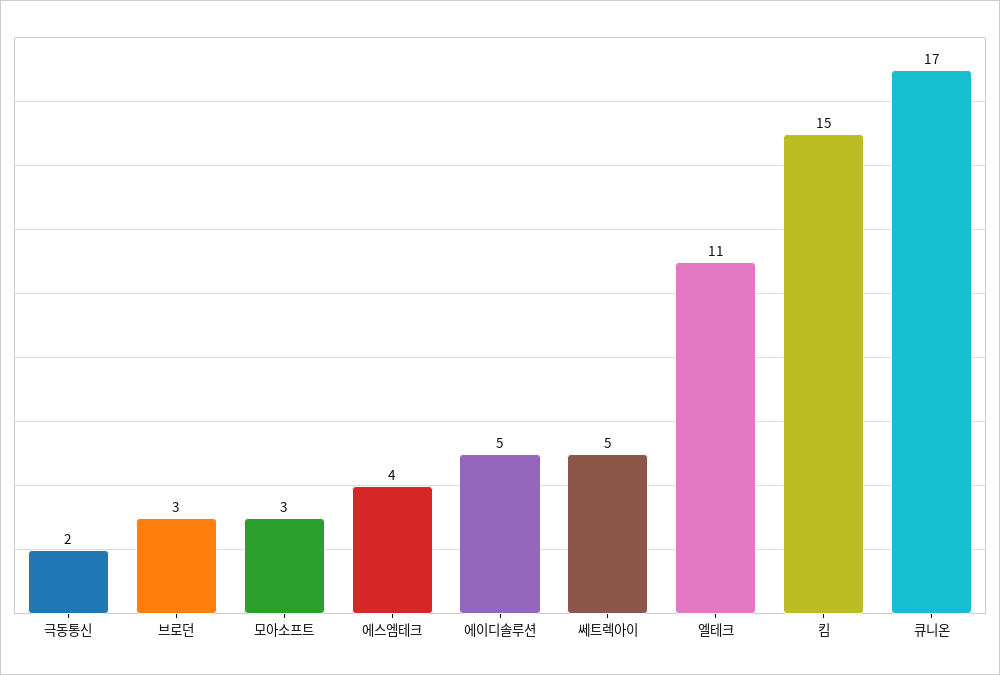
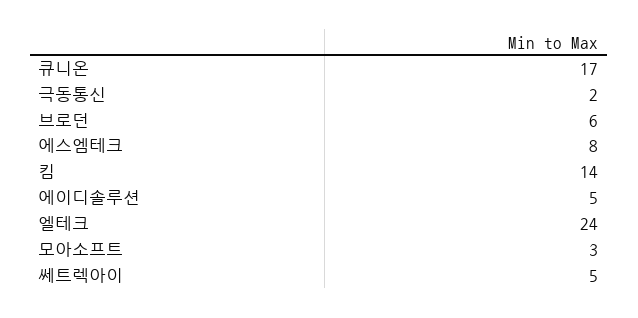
  {
    "극동통신": 2,
-   "브로던": 3,
+   "브로던": 6,
    "모아소프트": 3,
-   "에스엠테크": 4,
+   "에스엠테크": 8,
    "에이디솔루션": 5,
    "쎄트렉아이": 5,
-   "엘테크": 11,
+   "엘테크": 24,
-   "킴": 15,
+   "킴": 14,
    "큐니온": 17
  }

